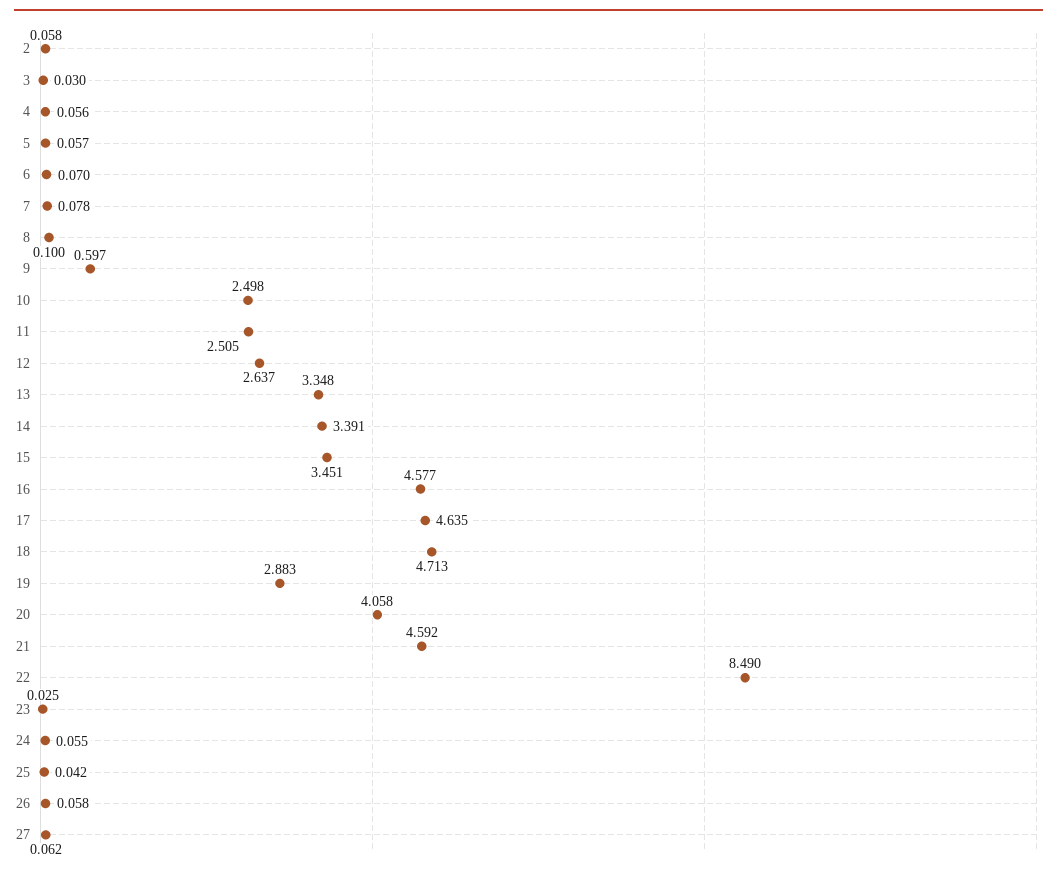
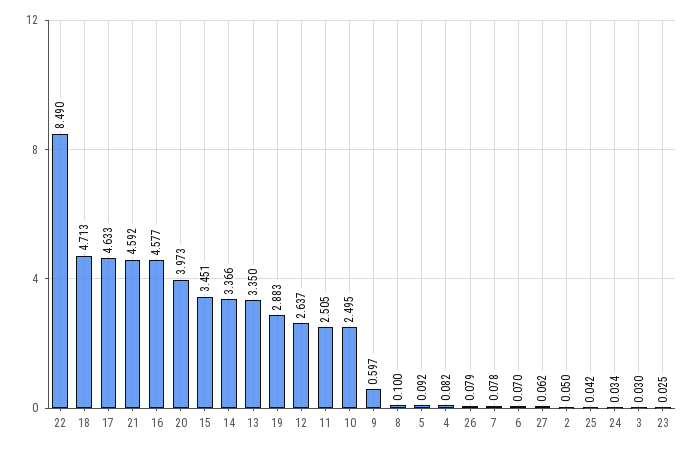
  {
-   "2": 0.058,
+   "2": 0.05,
    "3": 0.03,
-   "4": 0.056,
+   "4": 0.082,
-   "5": 0.057,
+   "5": 0.092,
    "6": 0.07,
    "7": 0.078,
    "8": 0.1,
    "9": 0.597,
-   "10": 2.498,
+   "10": 2.495,
    "11": 2.505,
    "12": 2.637,
-   "13": 3.348,
+   "13": 3.35,
-   "14": 3.391,
+   "14": 3.366,
    "15": 3.451,
    "16": 4.577,
-   "17": 4.635,
+   "17": 4.633,
    "18": 4.713,
    "19": 2.883,
-   "20": 4.058,
+   "20": 3.973,
    "21": 4.592,
    "22": 8.49,
    "23": 0.025,
-   "24": 0.055,
+   "24": 0.034,
    "25": 0.042,
-   "26": 0.058,
+   "26": 0.079,
    "27": 0.062
  }

